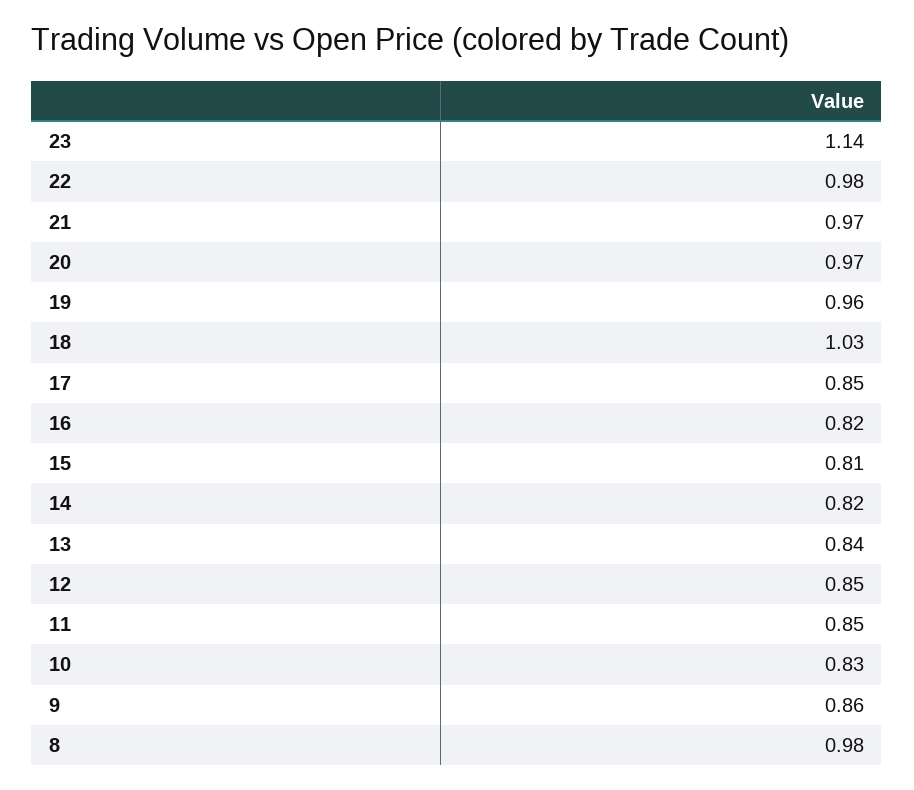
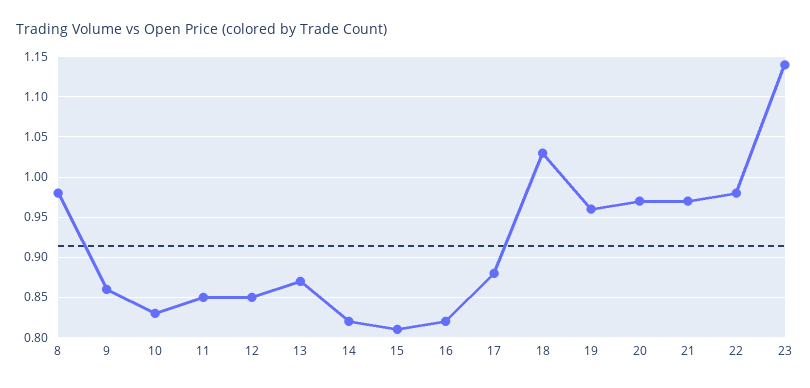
  {
    "23": 1.14,
    "22": 0.98,
    "21": 0.97,
    "20": 0.97,
    "19": 0.96,
    "18": 1.03,
-   "17": 0.85,
+   "17": 0.88,
    "16": 0.82,
    "15": 0.81,
    "14": 0.82,
-   "13": 0.84,
+   "13": 0.87,
    "12": 0.85,
    "11": 0.85,
    "10": 0.83,
    "9": 0.86,
    "8": 0.98
  }

